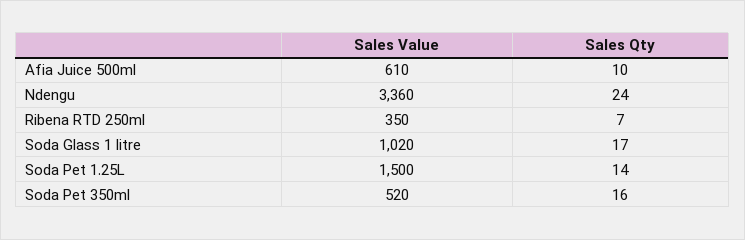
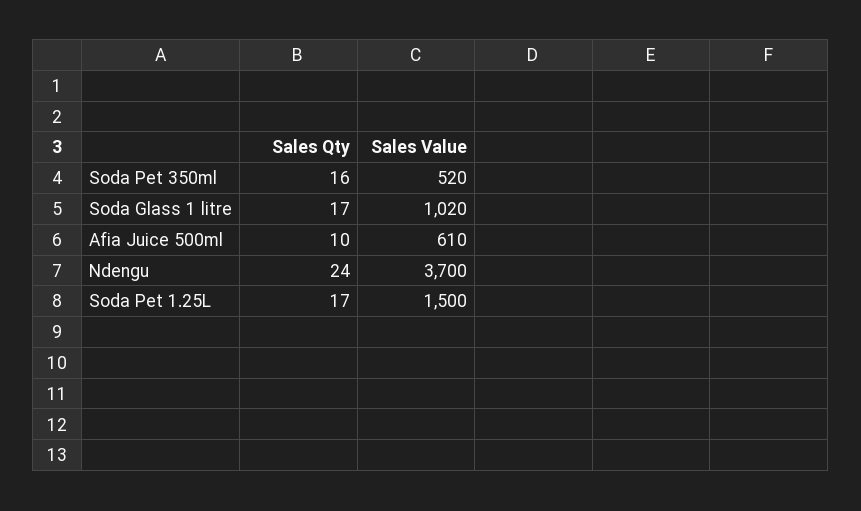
  {
    "Sales Value": {
      "Afia Juice 500ml": 610,
-     "Ndengu": 3360,
+     "Ndengu": 3700,
-     "Ribena RTD 250ml": 350,
      "Soda Glass 1 litre": 1020,
      "Soda Pet 1.25L": 1500,
      "Soda Pet 350ml": 520
    },
    "Sales Qty": {
      "Afia Juice 500ml": 10,
      "Ndengu": 24,
-     "Ribena RTD 250ml": 7,
      "Soda Glass 1 litre": 17,
-     "Soda Pet 1.25L": 14,
+     "Soda Pet 1.25L": 17,
      "Soda Pet 350ml": 16
    }
  }

